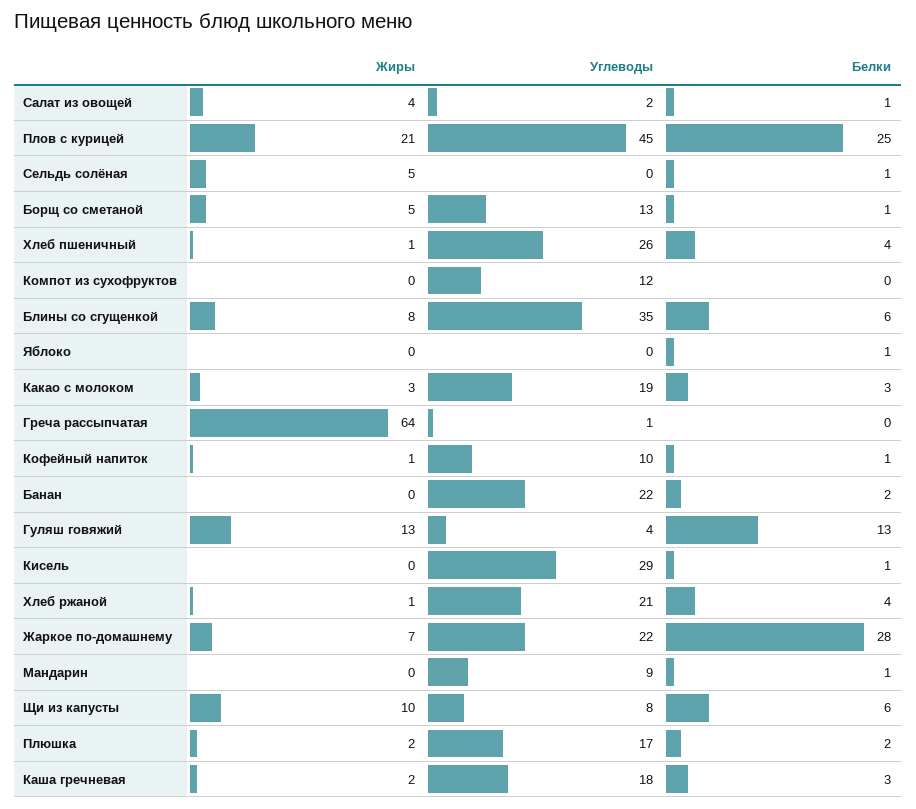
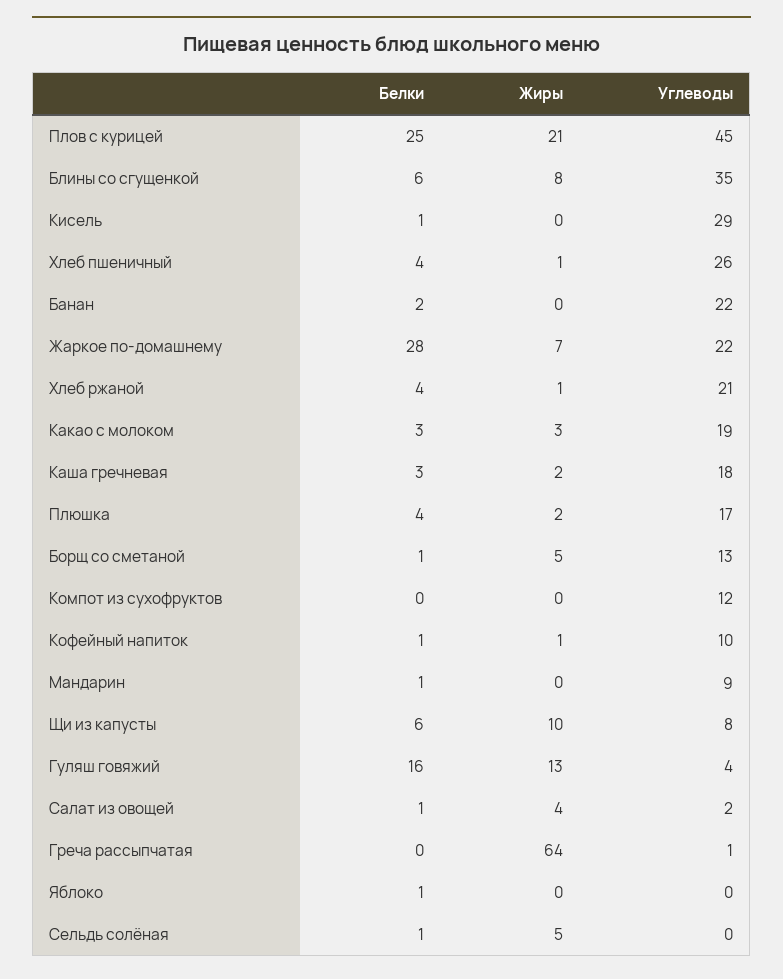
  {
    "Жиры": {
      "Салат из овощей": 4,
      "Плов с курицей": 21,
      "Сельдь солёная": 5,
      "Борщ со сметаной": 5,
      "Хлеб пшеничный": 1,
      "Компот из сухофруктов": 0,
      "Блины со сгущенкой": 8,
      "Яблоко": 0,
      "Какао с молоком": 3,
      "Греча рассыпчатая": 64,
      "Кофейный напиток": 1,
      "Банан": 0,
      "Гуляш говяжий": 13,
      "Кисель": 0,
      "Хлеб ржаной": 1,
      "Жаркое по-домашнему": 7,
      "Мандарин": 0,
      "Щи из капусты": 10,
      "Плюшка": 2,
      "Каша гречневая": 2
    },
    "Углеводы": {
      "Салат из овощей": 2,
      "Плов с курицей": 45,
      "Сельдь солёная": 0,
      "Борщ со сметаной": 13,
      "Хлеб пшеничный": 26,
      "Компот из сухофруктов": 12,
      "Блины со сгущенкой": 35,
      "Яблоко": 0,
      "Какао с молоком": 19,
      "Греча рассыпчатая": 1,
      "Кофейный напиток": 10,
      "Банан": 22,
      "Гуляш говяжий": 4,
      "Кисель": 29,
      "Хлеб ржаной": 21,
      "Жаркое по-домашнему": 22,
      "Мандарин": 9,
      "Щи из капусты": 8,
      "Плюшка": 17,
      "Каша гречневая": 18
    },
    "Белки": {
      "Салат из овощей": 1,
      "Плов с курицей": 25,
      "Сельдь солёная": 1,
      "Борщ со сметаной": 1,
      "Хлеб пшеничный": 4,
      "Компот из сухофруктов": 0,
      "Блины со сгущенкой": 6,
      "Яблоко": 1,
      "Какао с молоком": 3,
      "Греча рассыпчатая": 0,
      "Кофейный напиток": 1,
      "Банан": 2,
-     "Гуляш говяжий": 13,
+     "Гуляш говяжий": 16,
      "Кисель": 1,
      "Хлеб ржаной": 4,
      "Жаркое по-домашнему": 28,
      "Мандарин": 1,
      "Щи из капусты": 6,
-     "Плюшка": 2,
+     "Плюшка": 4,
      "Каша гречневая": 3
    }
  }

